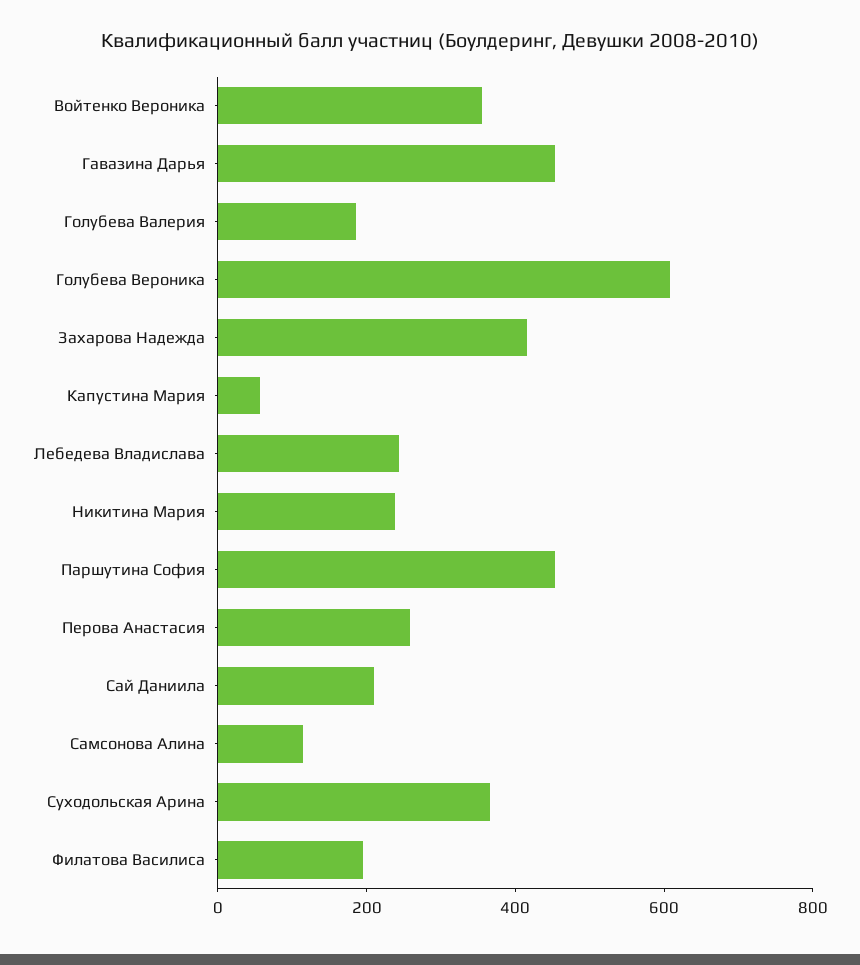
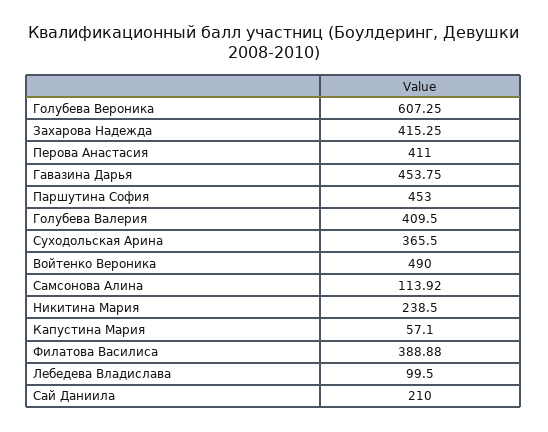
  {
-   "Войтенко Вероника": 350,
+   "Войтенко Вероника": 490,
    "Гавазина Дарья": 453.75,
-   "Голубева Валерия": 200,
+   "Голубева Валерия": 409.5,
    "Голубева Вероника": 607.25,
    "Захарова Надежда": 415.25,
    "Капустина Мария": 57.1,
-   "Лебедева Владислава": 250,
+   "Лебедева Владислава": 99.5,
    "Никитина Мария": 238.5,
    "Паршутина София": 453,
-   "Перова Анастасия": 250,
+   "Перова Анастасия": 411,
    "Сай Даниила": 210,
    "Самсонова Алина": 113.92,
    "Суходольская Арина": 365.5,
-   "Филатова Василиса": 200
+   "Филатова Василиса": 388.88
  }

